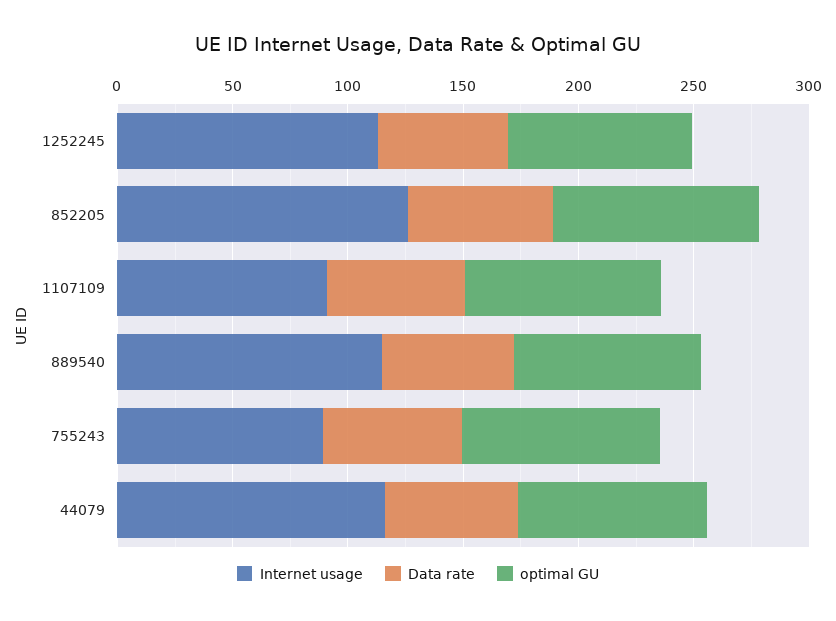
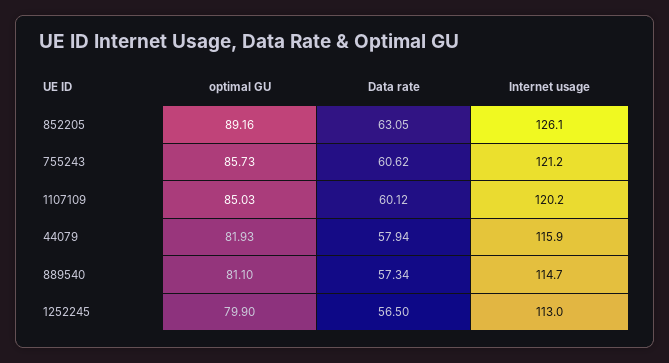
  {
    "Internet usage": {
      "1252245": 113,
      "852205": 126.1,
-     "1107109": 90,
+     "1107109": 120.2,
      "889540": 114.7,
-     "755243": 90,
+     "755243": 121.2,
      "44079": 115.9
    },
    "Data rate": {
      "1252245": 56.5,
      "852205": 63.05,
      "1107109": 60.12,
      "889540": 57.34,
      "755243": 60.62,
      "44079": 57.94
    },
    "optimal GU": {
      "1252245": 79.9,
      "852205": 89.16,
      "1107109": 85.03,
      "889540": 81.1,
      "755243": 85.73,
      "44079": 81.93
    }
  }

